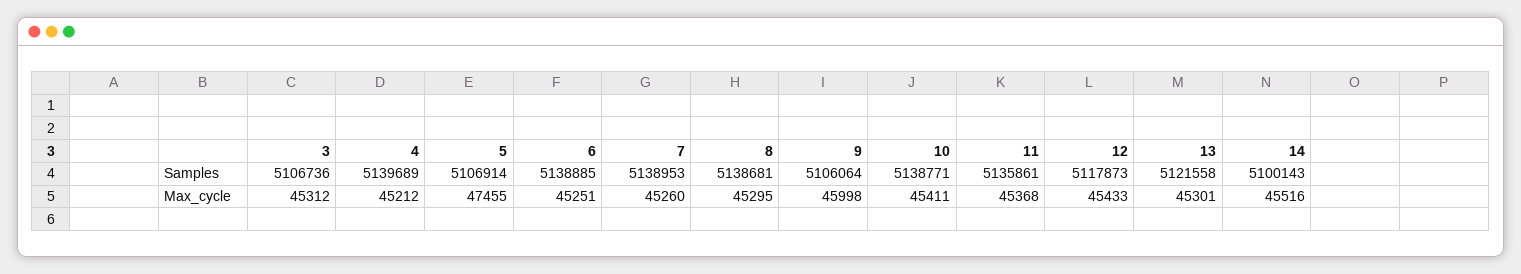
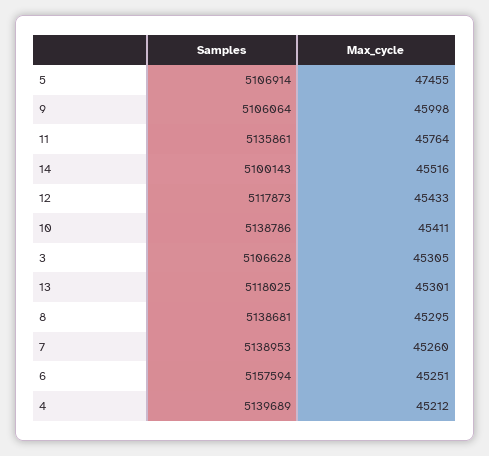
  {
    "3": {
-     "Samples": 5106736,
+     "Samples": 5106628,
-     "Max_cycle": 45312
+     "Max_cycle": 45305
    },
    "4": {
      "Samples": 5139689,
      "Max_cycle": 45212
    },
    "5": {
      "Samples": 5106914,
      "Max_cycle": 47455
    },
    "6": {
-     "Samples": 5138885,
+     "Samples": 5157594,
      "Max_cycle": 45251
    },
    "7": {
      "Samples": 5138953,
      "Max_cycle": 45260
    },
    "8": {
      "Samples": 5138681,
      "Max_cycle": 45295
    },
    "9": {
      "Samples": 5106064,
      "Max_cycle": 45998
    },
    "10": {
-     "Samples": 5138771,
+     "Samples": 5138786,
      "Max_cycle": 45411
    },
    "11": {
      "Samples": 5135861,
-     "Max_cycle": 45368
+     "Max_cycle": 45764
    },
    "12": {
      "Samples": 5117873,
      "Max_cycle": 45433
    },
    "13": {
-     "Samples": 5121558,
+     "Samples": 5118025,
      "Max_cycle": 45301
    },
    "14": {
      "Samples": 5100143,
      "Max_cycle": 45516
    }
  }

